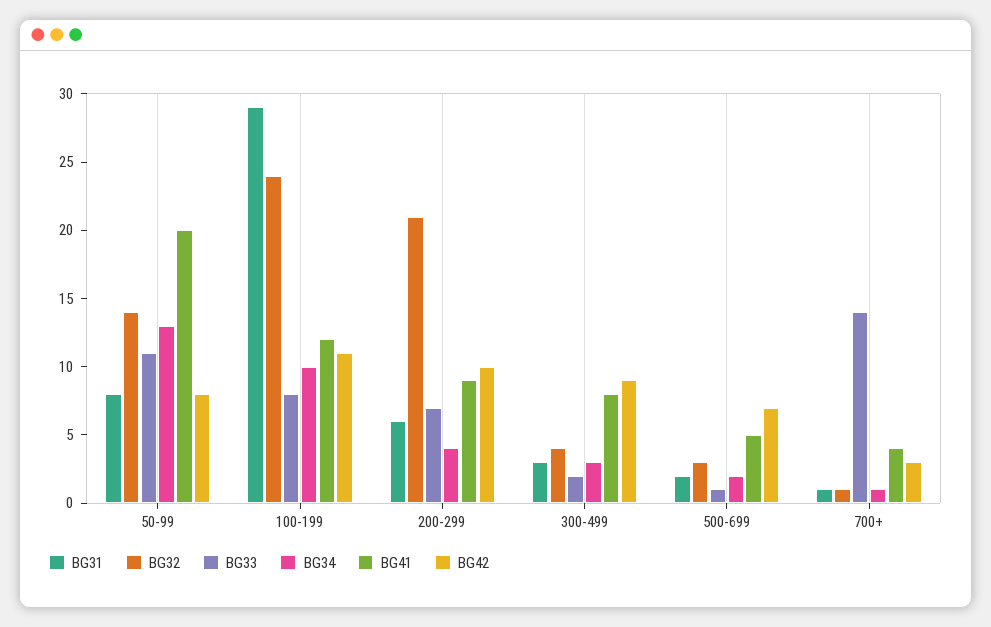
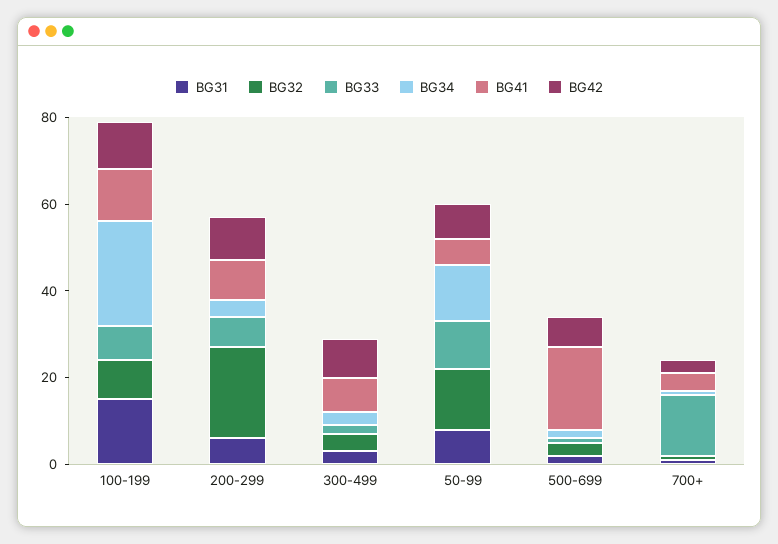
  {
    "BG31": {
      "50-99": 8,
-     "100-199": 29,
+     "100-199": 15,
      "200-299": 6,
      "300-499": 3,
      "500-699": 2,
      "700+": 1
    },
    "BG32": {
      "50-99": 14,
-     "100-199": 24,
+     "100-199": 10,
      "200-299": 21,
      "300-499": 4,
      "500-699": 3,
      "700+": 1
    },
    "BG33": {
      "50-99": 11,
      "100-199": 8,
      "200-299": 7,
      "300-499": 2,
      "500-699": 1,
      "700+": 14
    },
    "BG34": {
      "50-99": 13,
-     "100-199": 10,
+     "100-199": 25,
      "200-299": 4,
      "300-499": 3,
      "500-699": 2,
      "700+": 1
    },
    "BG41": {
-     "50-99": 20,
+     "50-99": 5,
      "100-199": 12,
      "200-299": 9,
      "300-499": 8,
-     "500-699": 5,
+     "500-699": 20,
      "700+": 4
    },
    "BG42": {
      "50-99": 8,
      "100-199": 11,
      "200-299": 10,
      "300-499": 9,
      "500-699": 7,
      "700+": 3
    }
  }

